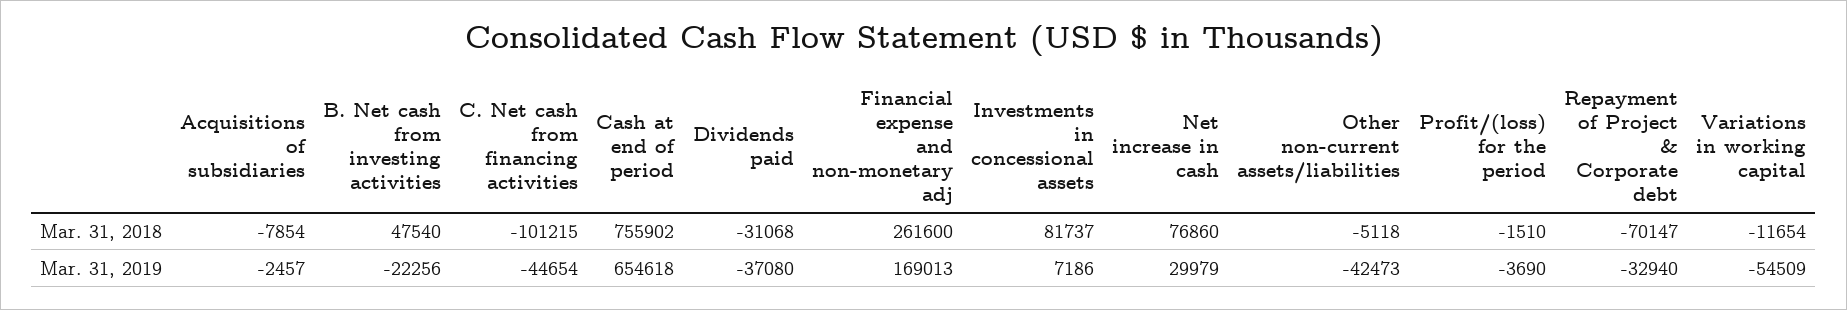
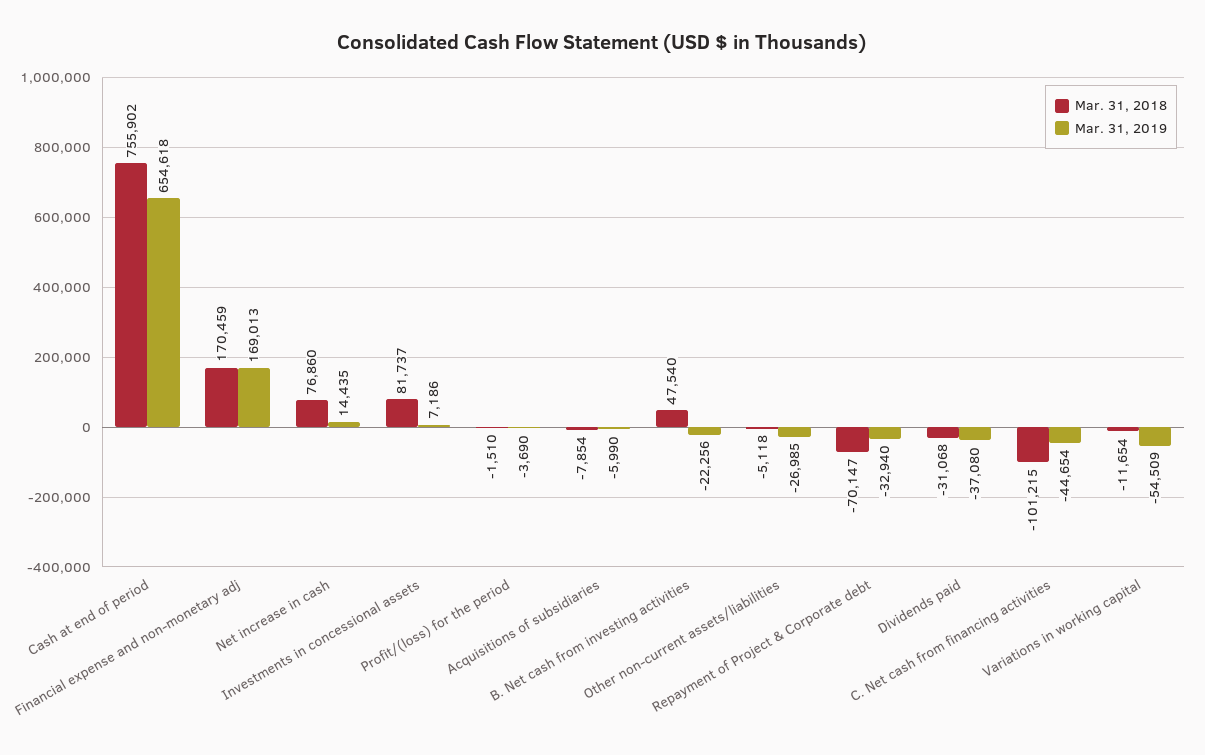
  {
    "Mar. 31, 2018": {
      "Acquisitions of subsidiaries": -7854,
      "B. Net cash from investing activities": 47540,
      "C. Net cash from financing activities": -101215,
      "Cash at end of period": 755902,
      "Dividends paid": -31068,
-     "Financial expense and non-monetary adj": 261600,
+     "Financial expense and non-monetary adj": 170459,
      "Investments in concessional assets": 81737,
      "Net increase in cash": 76860,
      "Other non-current assets/liabilities": -5118,
      "Profit/(loss) for the period": -1510,
      "Repayment of Project & Corporate debt": -70147,
      "Variations in working capital": -11654
    },
    "Mar. 31, 2019": {
-     "Acquisitions of subsidiaries": -2457,
+     "Acquisitions of subsidiaries": -5990,
      "B. Net cash from investing activities": -22256,
      "C. Net cash from financing activities": -44654,
      "Cash at end of period": 654618,
      "Dividends paid": -37080,
      "Financial expense and non-monetary adj": 169013,
      "Investments in concessional assets": 7186,
-     "Net increase in cash": 29979,
+     "Net increase in cash": 14435,
-     "Other non-current assets/liabilities": -42473,
+     "Other non-current assets/liabilities": -26985,
      "Profit/(loss) for the period": -3690,
      "Repayment of Project & Corporate debt": -32940,
      "Variations in working capital": -54509
    }
  }

